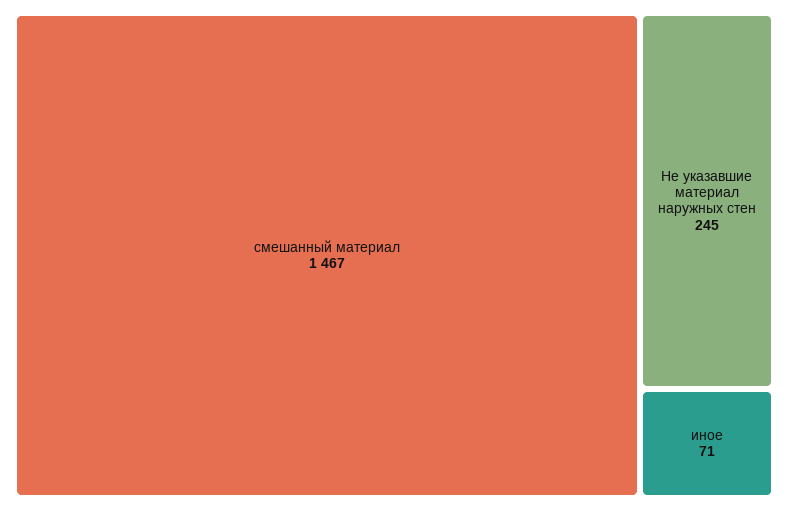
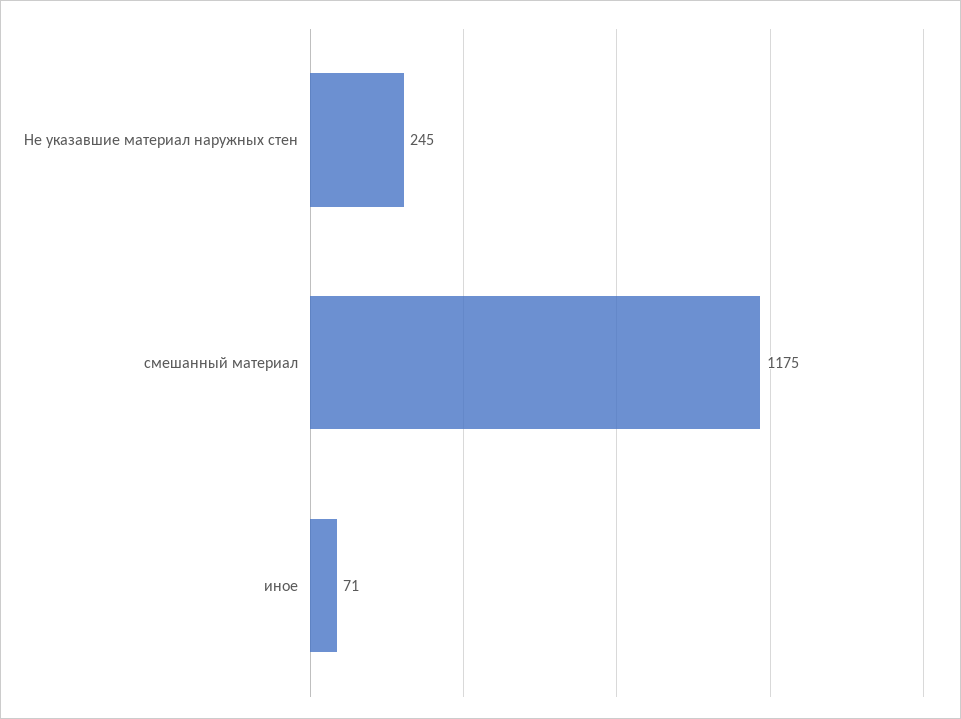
  {
-   "смешанный материал": 1467,
+   "смешанный материал": 1175,
    "Не указавшие материал наружных стен": 245,
    "иное": 71
  }

